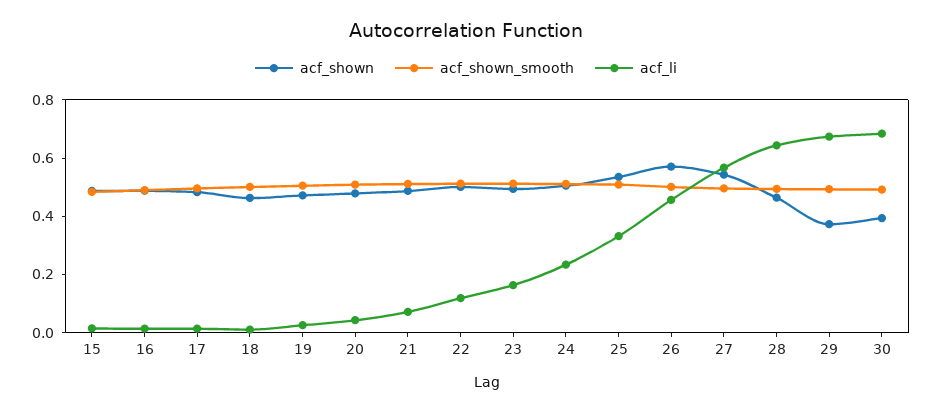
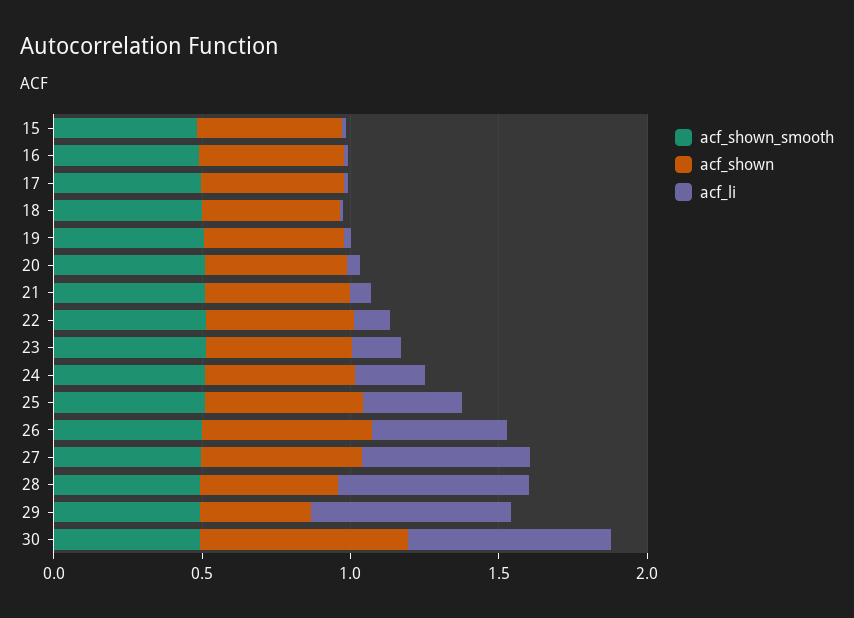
  {
    "acf_shown": {
      "15": 0.5,
      "16": 0.5,
      "17": 0.5,
      "18": 0.45,
      "19": 0.45,
      "20": 0.5,
      "21": 0.5,
      "22": 0.5,
      "23": 0.5,
      "24": 0.5,
      "25": 0.55,
      "26": 0.55,
      "27": 0.55,
      "28": 0.45,
      "29": 0.35,
-     "30": 0.4
+     "30": 0.7
    },
    "acf_shown_smooth": {
      "15": 0.5,
      "16": 0.5,
      "17": 0.5,
      "18": 0.5,
      "19": 0.5,
      "20": 0.5,
      "21": 0.5,
      "22": 0.5,
      "23": 0.5,
      "24": 0.5,
      "25": 0.5,
      "26": 0.5,
      "27": 0.5,
      "28": 0.5,
      "29": 0.5,
      "30": 0.5
    },
    "acf_li": {
      "15": 0,
      "16": 0,
      "17": 0,
      "18": 0,
      "19": 0.05,
      "20": 0.05,
      "21": 0.05,
      "22": 0.1,
      "23": 0.15,
      "24": 0.25,
      "25": 0.35,
      "26": 0.45,
      "27": 0.55,
      "28": 0.65,
      "29": 0.65,
      "30": 0.7
    }
  }

